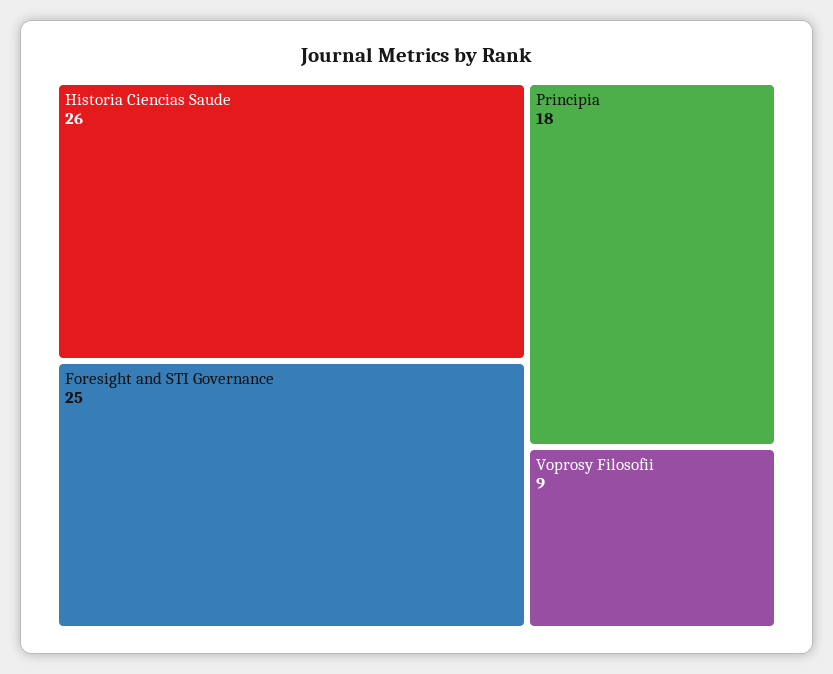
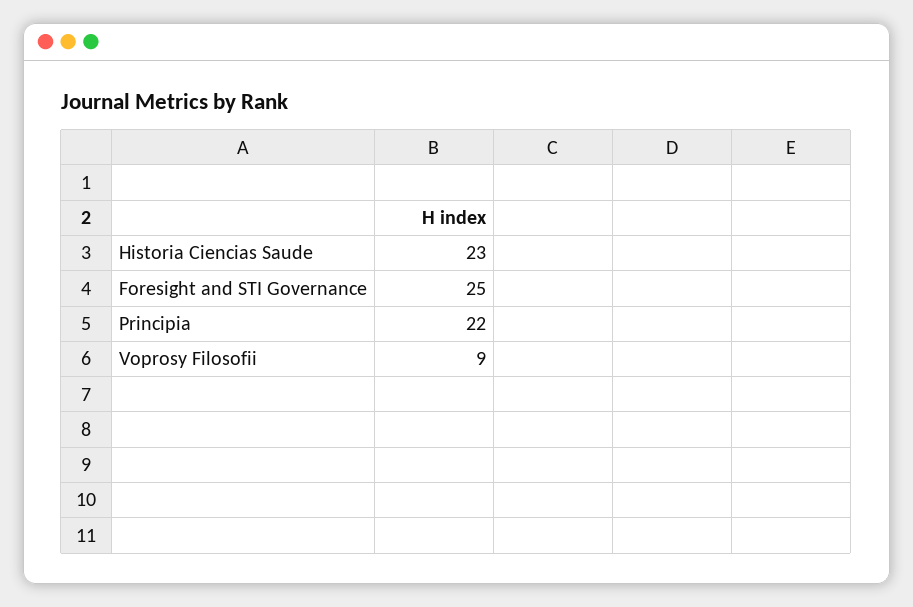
  {
-   "Historia Ciencias Saude": 26,
+   "Historia Ciencias Saude": 23,
    "Foresight and STI Governance": 25,
-   "Principia": 18,
+   "Principia": 22,
    "Voprosy Filosofii": 9
  }

